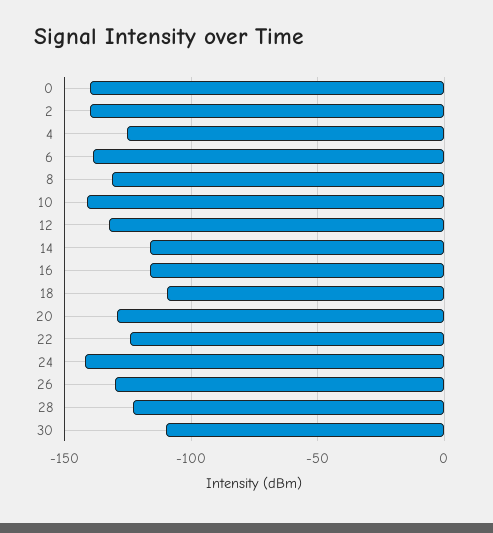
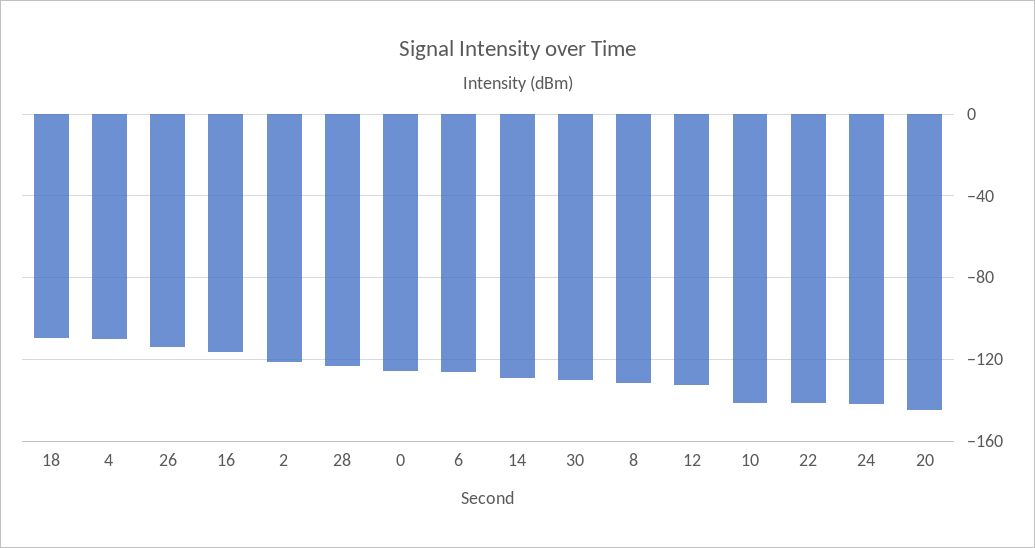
  {
-   "0": -140,
+   "0": -125,
-   "2": -140,
+   "2": -120,
-   "4": -125,
+   "4": -110,
-   "6": -140,
+   "6": -125,
    "8": -130,
    "10": -140,
    "12": -135,
-   "14": -115,
+   "14": -130,
    "16": -115,
    "18": -110,
-   "20": -130,
+   "20": -145,
-   "22": -125,
+   "22": -140,
    "24": -140,
-   "26": -130,
+   "26": -115,
    "28": -125,
-   "30": -110
+   "30": -130
  }

